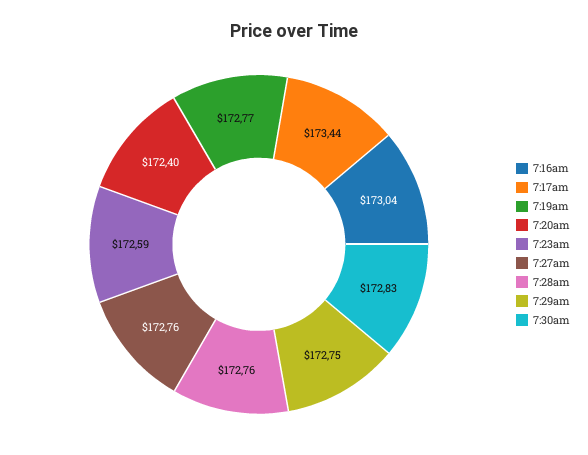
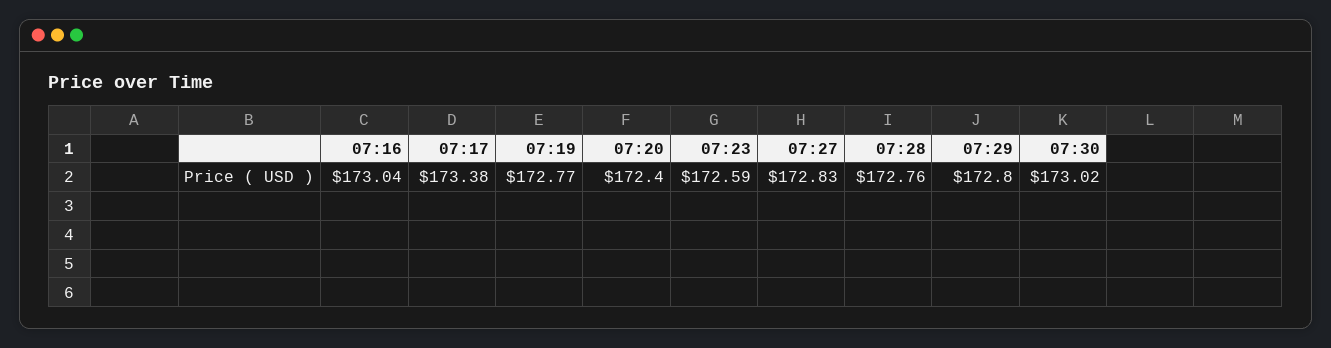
  {
    "7:16am": 173.04,
-   "7:17am": 173.44,
+   "7:17am": 173.38,
    "7:19am": 172.77,
    "7:20am": 172.4,
    "7:23am": 172.59,
-   "7:27am": 172.76,
+   "7:27am": 172.83,
    "7:28am": 172.76,
-   "7:29am": 172.75,
+   "7:29am": 172.8,
-   "7:30am": 172.83
+   "7:30am": 173.02
  }

